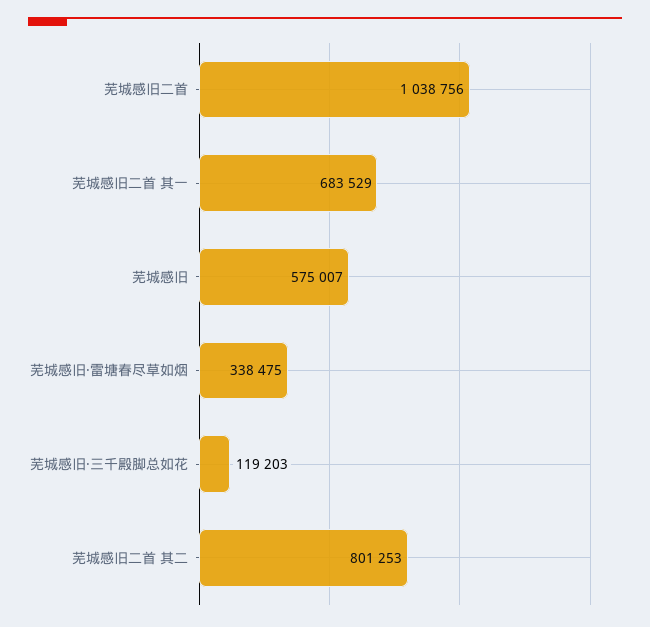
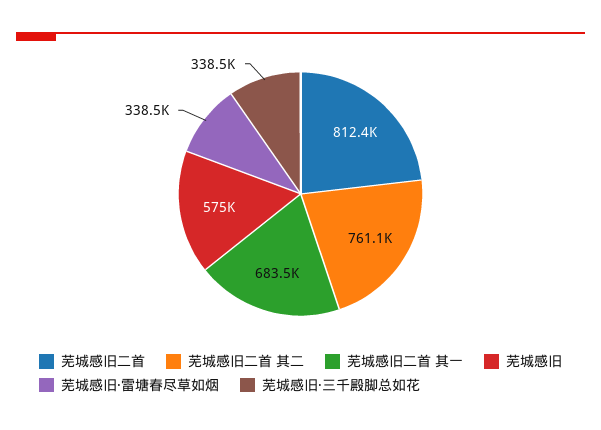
  {
-   "芜城感旧二首": 1038756,
+   "芜城感旧二首": 812400,
    "芜城感旧二首 其一": 683529,
    "芜城感旧": 575007,
    "芜城感旧·雷塘春尽草如烟": 338475,
-   "芜城感旧·三千殿脚总如花": 119203,
+   "芜城感旧·三千殿脚总如花": 338500,
-   "芜城感旧二首 其二": 801253
+   "芜城感旧二首 其二": 761100
  }

